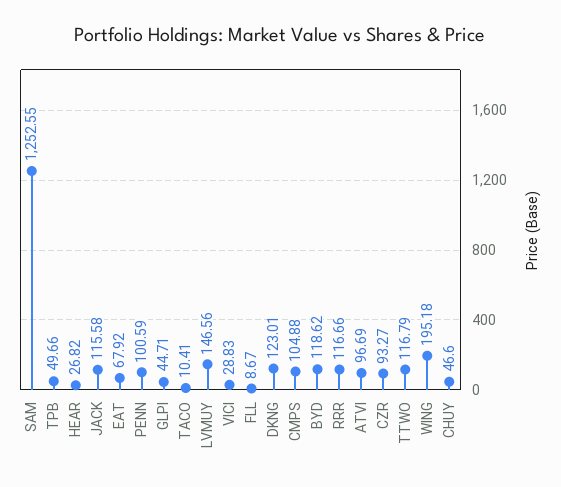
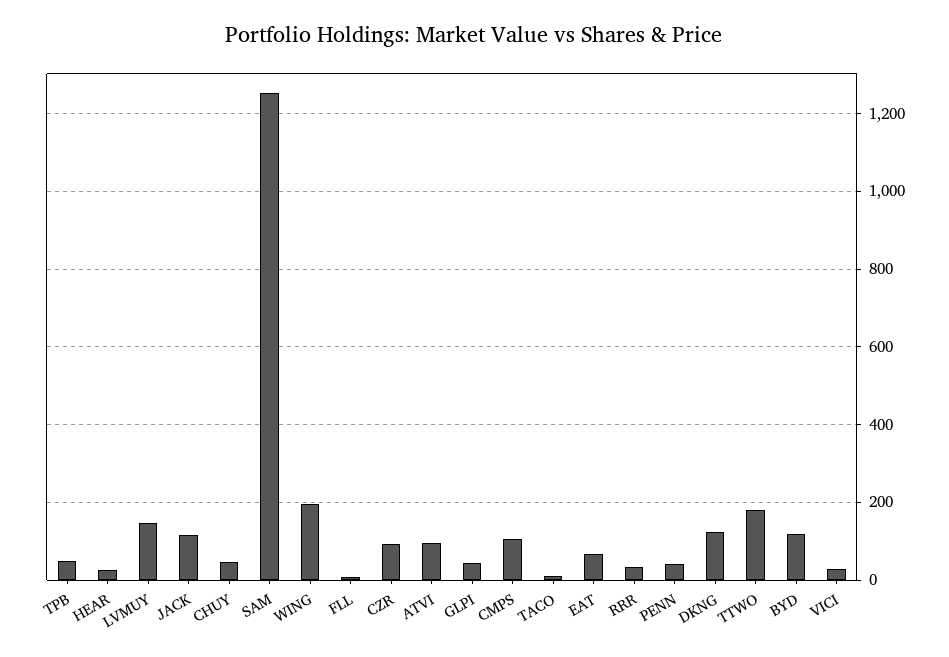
  {
    "SAM": 1252.55,
    "TPB": 49.66,
    "HEAR": 26.82,
    "JACK": 115.58,
    "EAT": 67.92,
-   "PENN": 100.59,
+   "PENN": 40,
    "GLPI": 44.71,
    "TACO": 10.41,
    "LVMUY": 146.56,
    "VICI": 28.83,
    "FLL": 8.67,
    "DKNG": 123.01,
    "CMPS": 104.88,
    "BYD": 118.62,
-   "RRR": 116.66,
+   "RRR": 40,
    "ATVI": 96.69,
    "CZR": 93.27,
-   "TTWO": 116.79,
+   "TTWO": 180,
    "WING": 195.18,
    "CHUY": 46.6
  }

